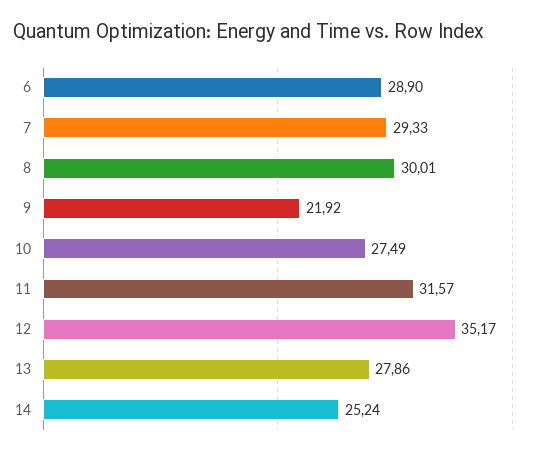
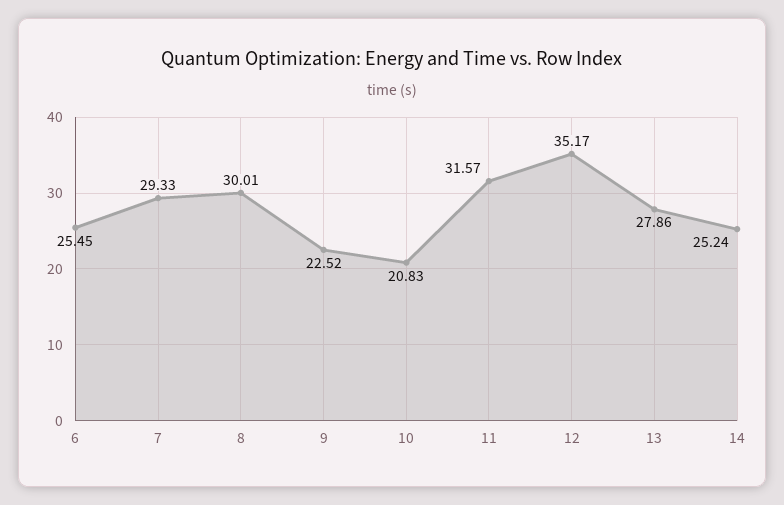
  {
-   "6": 28.9,
+   "6": 25.45,
    "7": 29.33,
    "8": 30.01,
-   "9": 21.92,
+   "9": 22.52,
-   "10": 27.49,
+   "10": 20.83,
    "11": 31.57,
    "12": 35.17,
    "13": 27.86,
    "14": 25.24
  }

